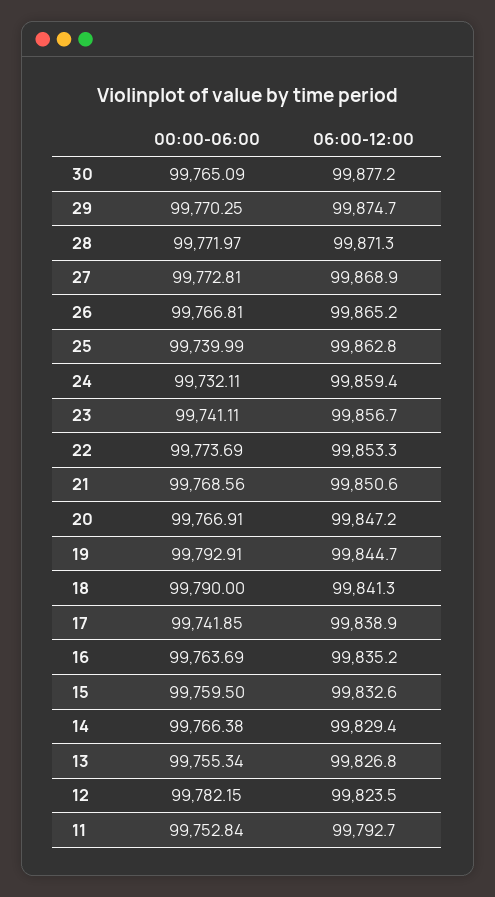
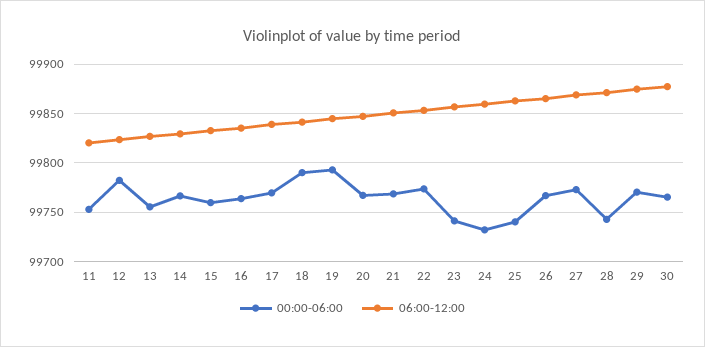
  {
    "00:00-06:00": {
      "30": 99765.09,
      "29": 99770.25,
-     "28": 99771.97,
+     "28": 99740,
      "27": 99772.81,
      "26": 99766.81,
      "25": 99739.99,
      "24": 99732.11,
      "23": 99741.11,
      "22": 99773.69,
      "21": 99768.56,
      "20": 99766.91,
      "19": 99792.91,
      "18": 99790,
-     "17": 99741.85,
+     "17": 99770,
      "16": 99763.69,
      "15": 99759.5,
      "14": 99766.38,
      "13": 99755.34,
      "12": 99782.15,
      "11": 99752.84
    },
    "06:00-12:00": {
      "30": 99877.2,
      "29": 99874.7,
      "28": 99871.3,
      "27": 99868.9,
      "26": 99865.2,
      "25": 99862.8,
      "24": 99859.4,
      "23": 99856.7,
      "22": 99853.3,
      "21": 99850.6,
      "20": 99847.2,
      "19": 99844.7,
      "18": 99841.3,
      "17": 99838.9,
      "16": 99835.2,
      "15": 99832.6,
      "14": 99829.4,
      "13": 99826.8,
      "12": 99823.5,
-     "11": 99792.7
+     "11": 99820
    }
  }

